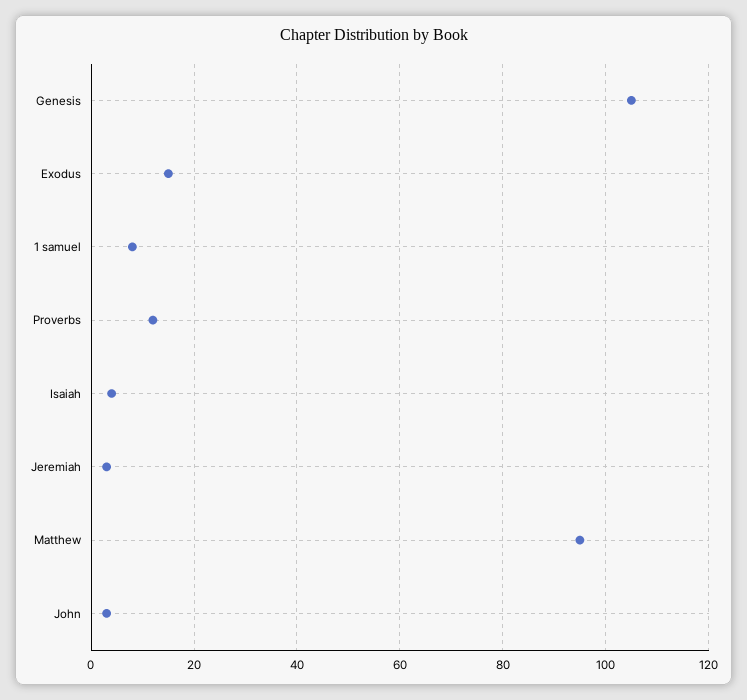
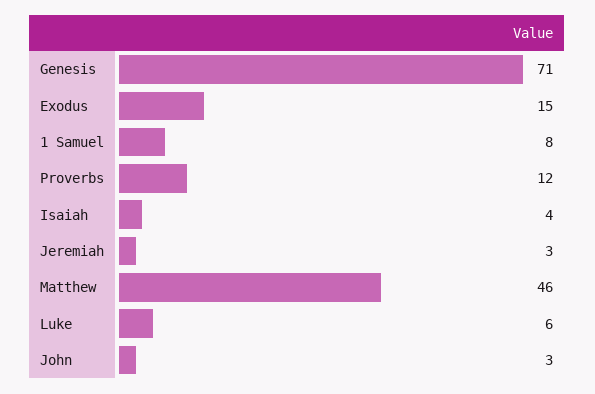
  {
-   "Genesis": 105,
+   "Genesis": 71,
    "Exodus": 15,
    "1 samuel": 8,
    "Proverbs": 12,
    "Isaiah": 4,
    "Jeremiah": 3,
-   "Matthew": 95,
+   "Matthew": 46,
-   "John": 3
+   "John": 3,
+   "Luke": 6
  }

